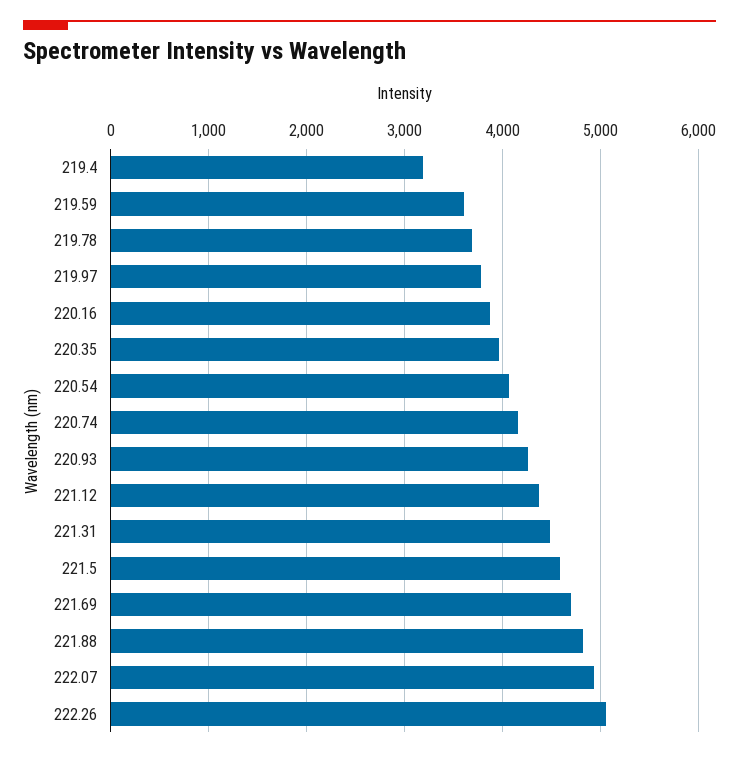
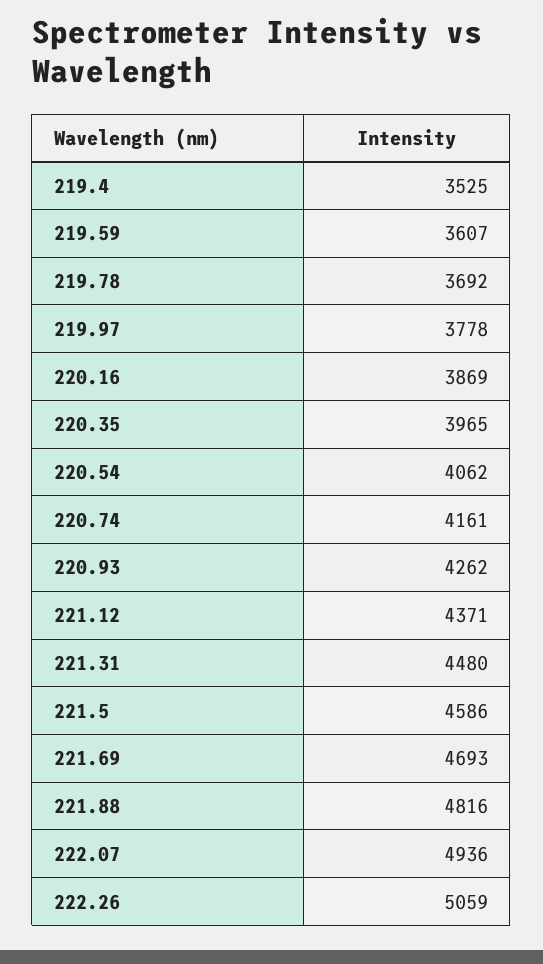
  {
-   "219.4": 3200,
+   "219.4": 3525,
    "219.59": 3607,
    "219.78": 3692,
    "219.97": 3778,
    "220.16": 3869,
    "220.35": 3965,
    "220.54": 4062,
    "220.74": 4161,
    "220.93": 4262,
    "221.12": 4371,
    "221.31": 4480,
    "221.5": 4586,
    "221.69": 4693,
    "221.88": 4816,
    "222.07": 4936,
    "222.26": 5059
  }

